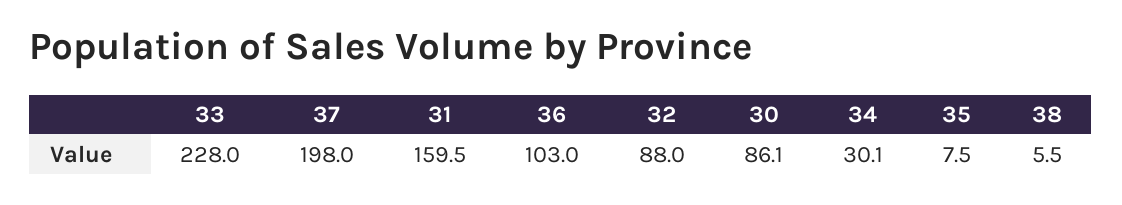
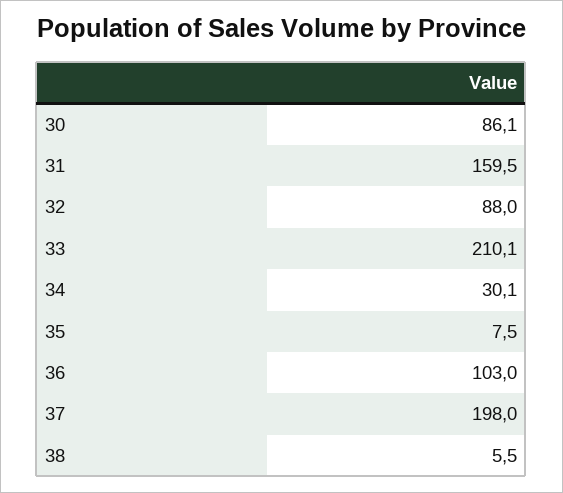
  {
-   "33": 228,
+   "33": 210.1,
    "37": 198,
    "31": 159.5,
    "36": 103,
    "32": 88,
    "30": 86.1,
    "34": 30.1,
    "35": 7.5,
    "38": 5.5
  }

